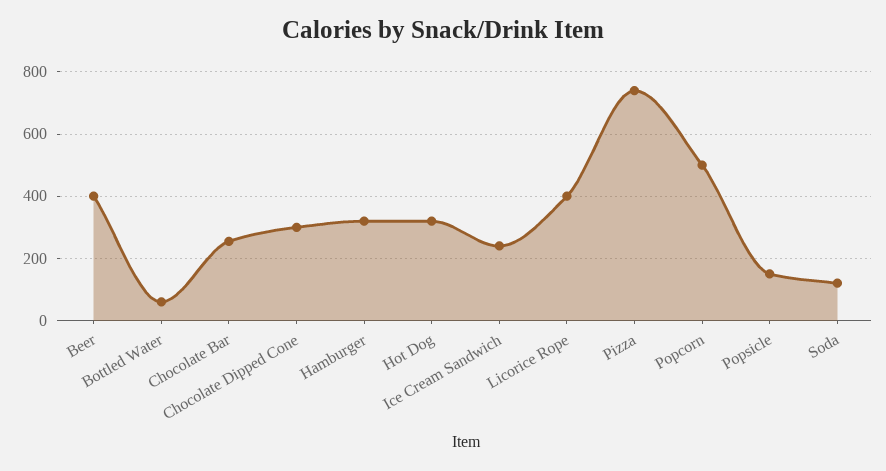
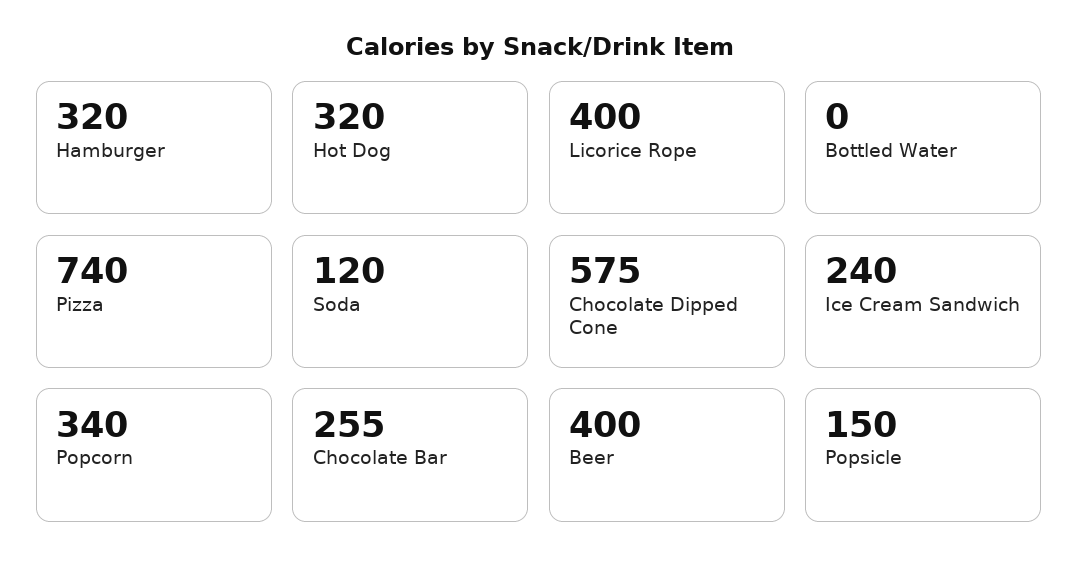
  {
    "Beer": 400,
-   "Bottled Water": 60,
+   "Bottled Water": 0,
    "Chocolate Bar": 255,
-   "Chocolate Dipped Cone": 300,
+   "Chocolate Dipped Cone": 575,
    "Hamburger": 320,
    "Hot Dog": 320,
    "Ice Cream Sandwich": 240,
    "Licorice Rope": 400,
    "Pizza": 740,
-   "Popcorn": 500,
+   "Popcorn": 340,
    "Popsicle": 150,
    "Soda": 120
  }

